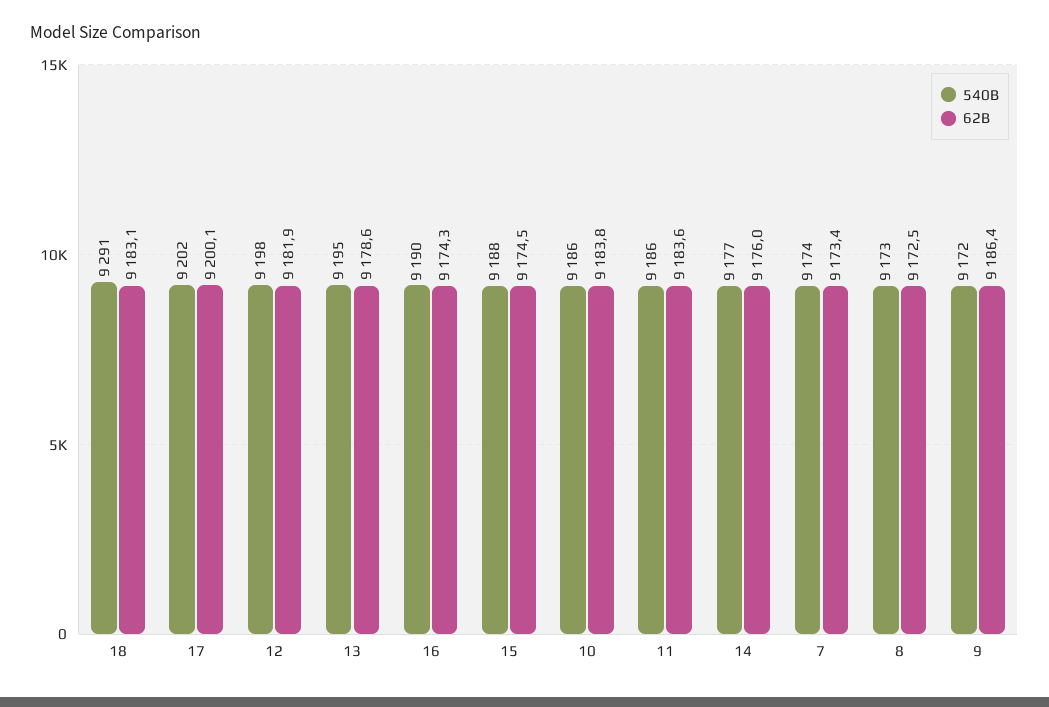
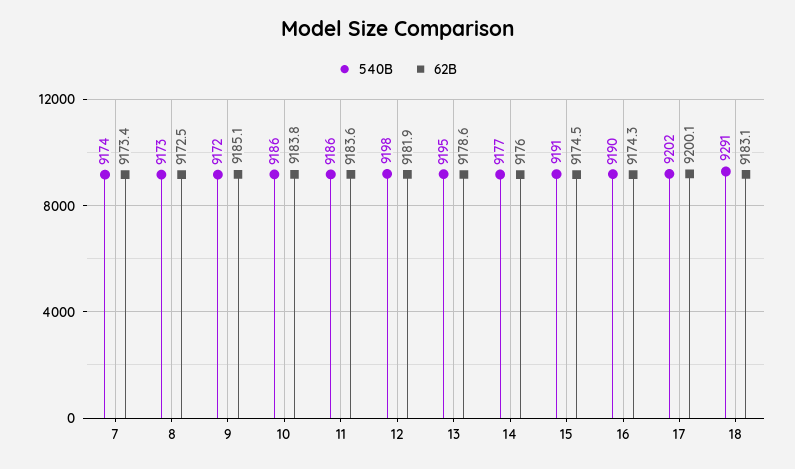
  {
    "540B": {
      "18": 9291,
      "17": 9202,
      "12": 9198,
      "13": 9195,
      "16": 9190,
-     "15": 9188,
+     "15": 9191,
      "10": 9186,
      "11": 9186,
      "14": 9177,
      "7": 9174,
      "8": 9173,
      "9": 9172
    },
    "62B": {
      "18": 9183.1,
      "17": 9200.1,
      "12": 9181.9,
      "13": 9178.6,
      "16": 9174.3,
      "15": 9174.5,
      "10": 9183.8,
      "11": 9183.6,
      "14": 9176,
      "7": 9173.4,
      "8": 9172.5,
-     "9": 9186.4
+     "9": 9185.1
    }
  }

